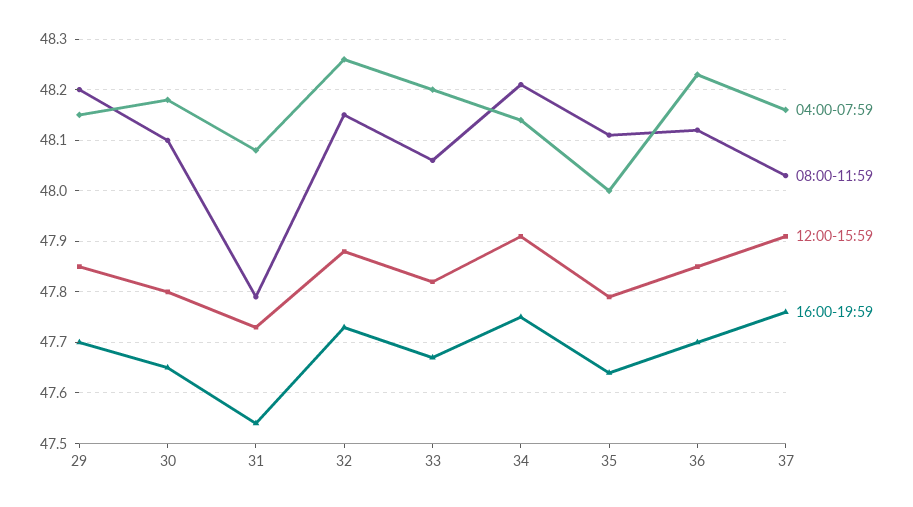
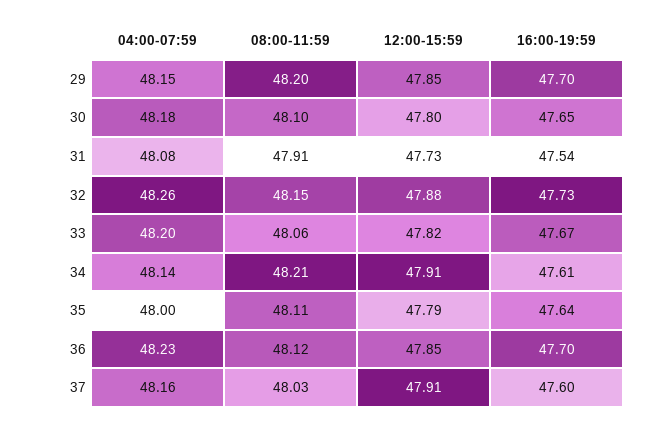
  {
    "04:00-07:59": {
      "29": 48.15,
      "30": 48.18,
      "31": 48.08,
      "32": 48.26,
      "33": 48.2,
      "34": 48.14,
      "35": 48,
      "36": 48.23,
      "37": 48.16
    },
    "08:00-11:59": {
      "29": 48.2,
      "30": 48.1,
-     "31": 47.8,
+     "31": 47.91,
      "32": 48.15,
      "33": 48.06,
      "34": 48.21,
      "35": 48.11,
      "36": 48.12,
      "37": 48.03
    },
    "12:00-15:59": {
      "29": 47.85,
      "30": 47.8,
      "31": 47.73,
      "32": 47.88,
      "33": 47.82,
      "34": 47.91,
      "35": 47.79,
      "36": 47.85,
      "37": 47.91
    },
    "16:00-19:59": {
      "29": 47.7,
      "30": 47.65,
      "31": 47.54,
      "32": 47.73,
      "33": 47.67,
-     "34": 47.75,
+     "34": 47.61,
      "35": 47.64,
      "36": 47.7,
-     "37": 47.75
+     "37": 47.6
    }
  }

